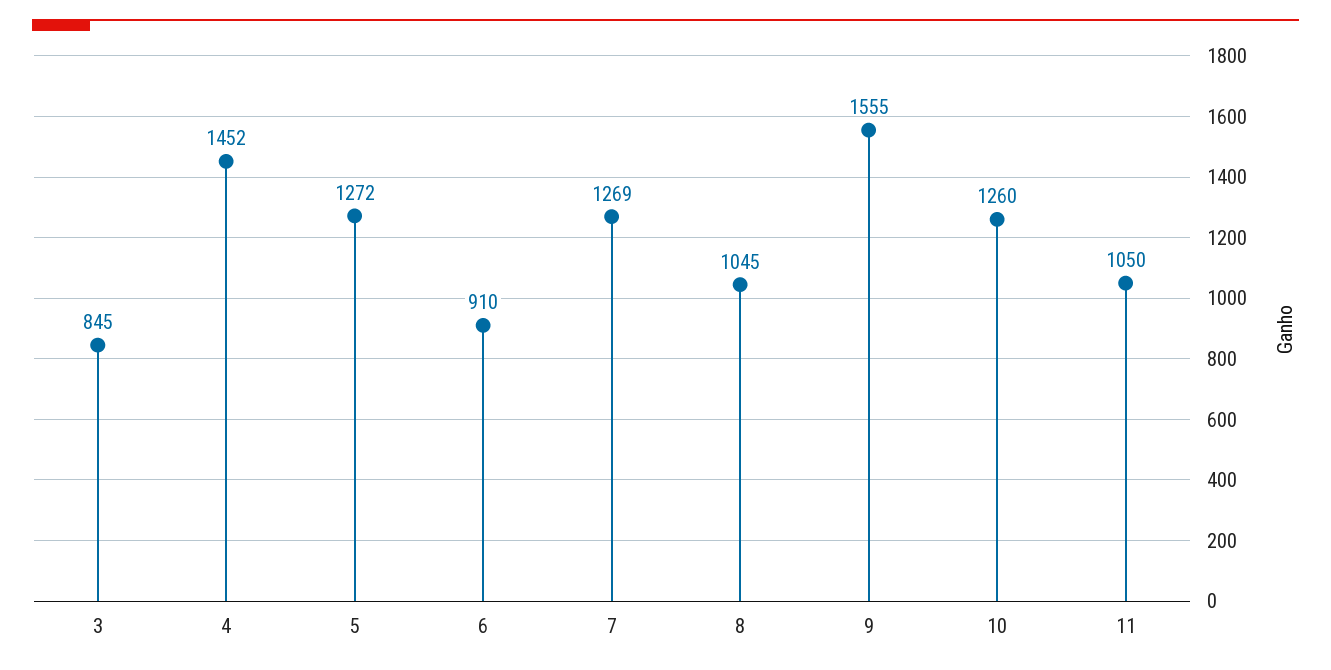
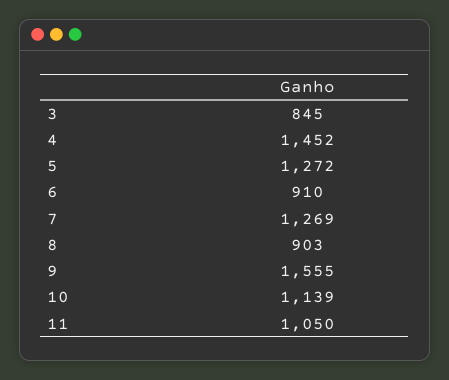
  {
    "3": 845,
    "4": 1452,
    "5": 1272,
    "6": 910,
    "7": 1269,
-   "8": 1045,
+   "8": 903,
    "9": 1555,
-   "10": 1260,
+   "10": 1139,
    "11": 1050
  }

